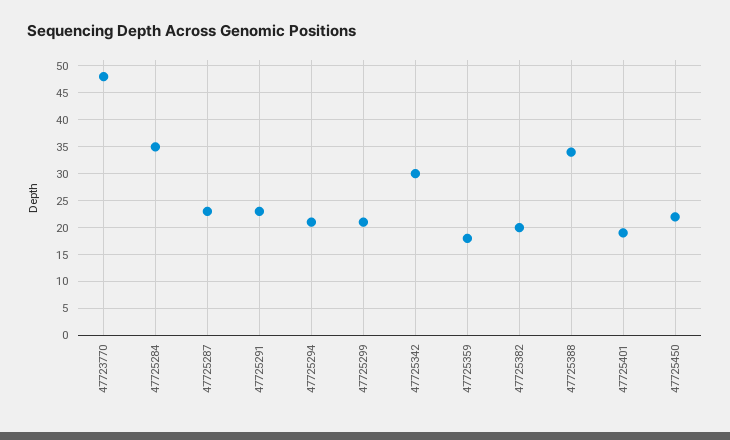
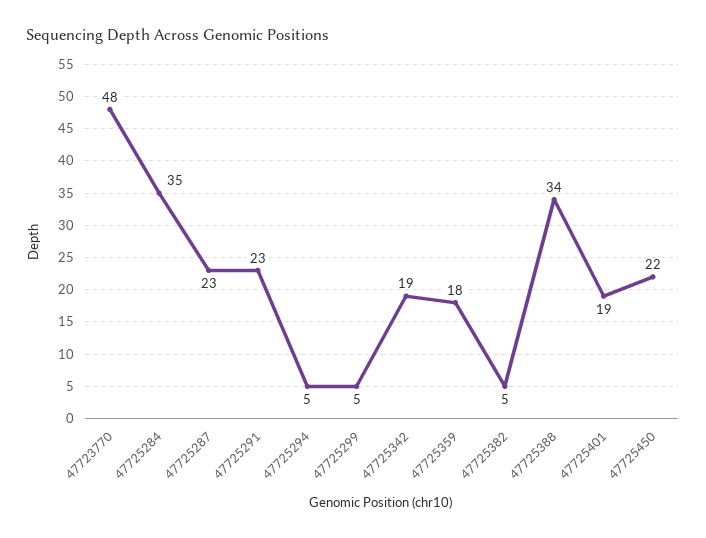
  {
    "47723770": 48,
    "47725284": 35,
    "47725287": 23,
    "47725291": 23,
-   "47725294": 20,
+   "47725294": 5,
-   "47725299": 20,
+   "47725299": 5,
-   "47725342": 30,
+   "47725342": 19,
    "47725359": 18,
-   "47725382": 20,
+   "47725382": 5,
    "47725388": 34,
    "47725401": 19,
    "47725450": 22
  }

